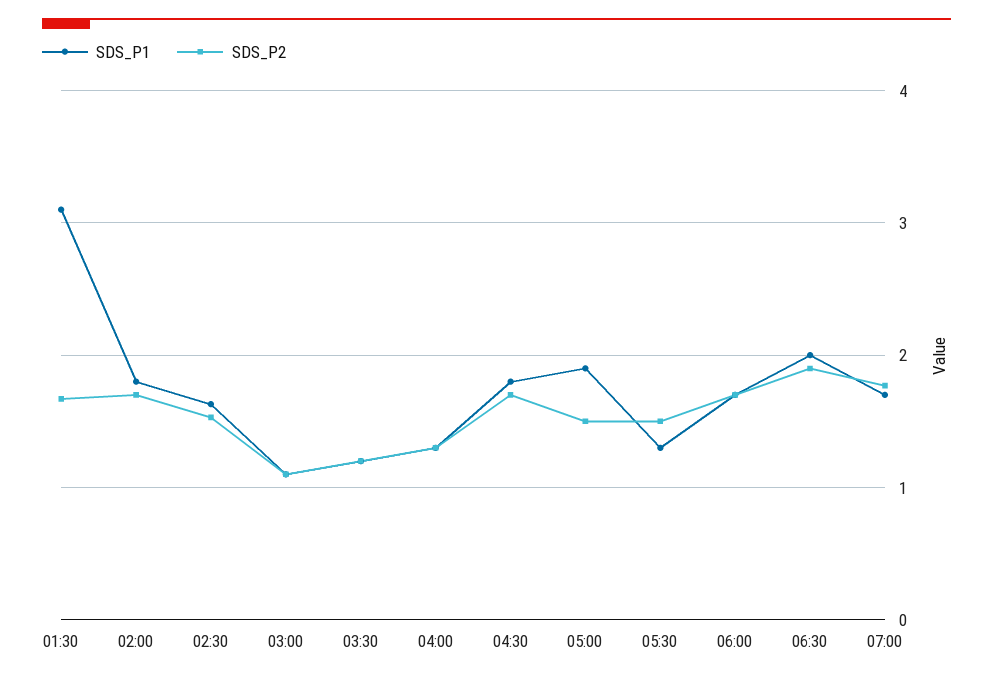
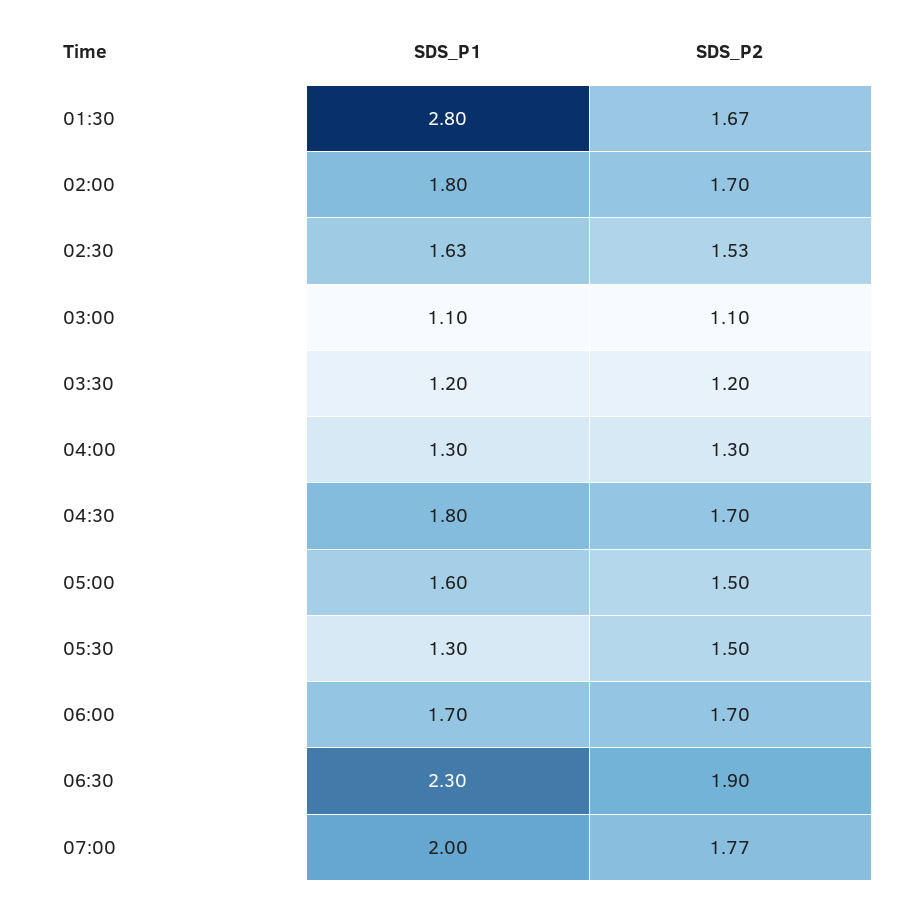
  {
    "SDS_P1": {
-     "01:30": 3.1,
+     "01:30": 2.8,
      "02:00": 1.8,
      "02:30": 1.63,
      "03:00": 1.1,
      "03:30": 1.2,
      "04:00": 1.3,
      "04:30": 1.8,
-     "05:00": 1.9,
+     "05:00": 1.6,
      "05:30": 1.3,
      "06:00": 1.7,
-     "06:30": 2,
+     "06:30": 2.3,
-     "07:00": 1.7
+     "07:00": 2
    },
    "SDS_P2": {
      "01:30": 1.67,
      "02:00": 1.7,
      "02:30": 1.53,
      "03:00": 1.1,
      "03:30": 1.2,
      "04:00": 1.3,
      "04:30": 1.7,
      "05:00": 1.5,
      "05:30": 1.5,
      "06:00": 1.7,
      "06:30": 1.9,
      "07:00": 1.77
    }
  }

